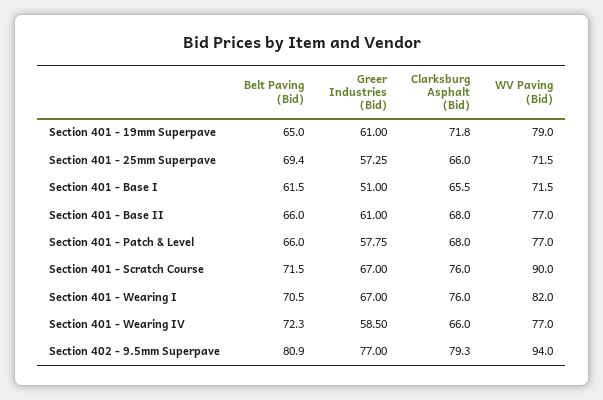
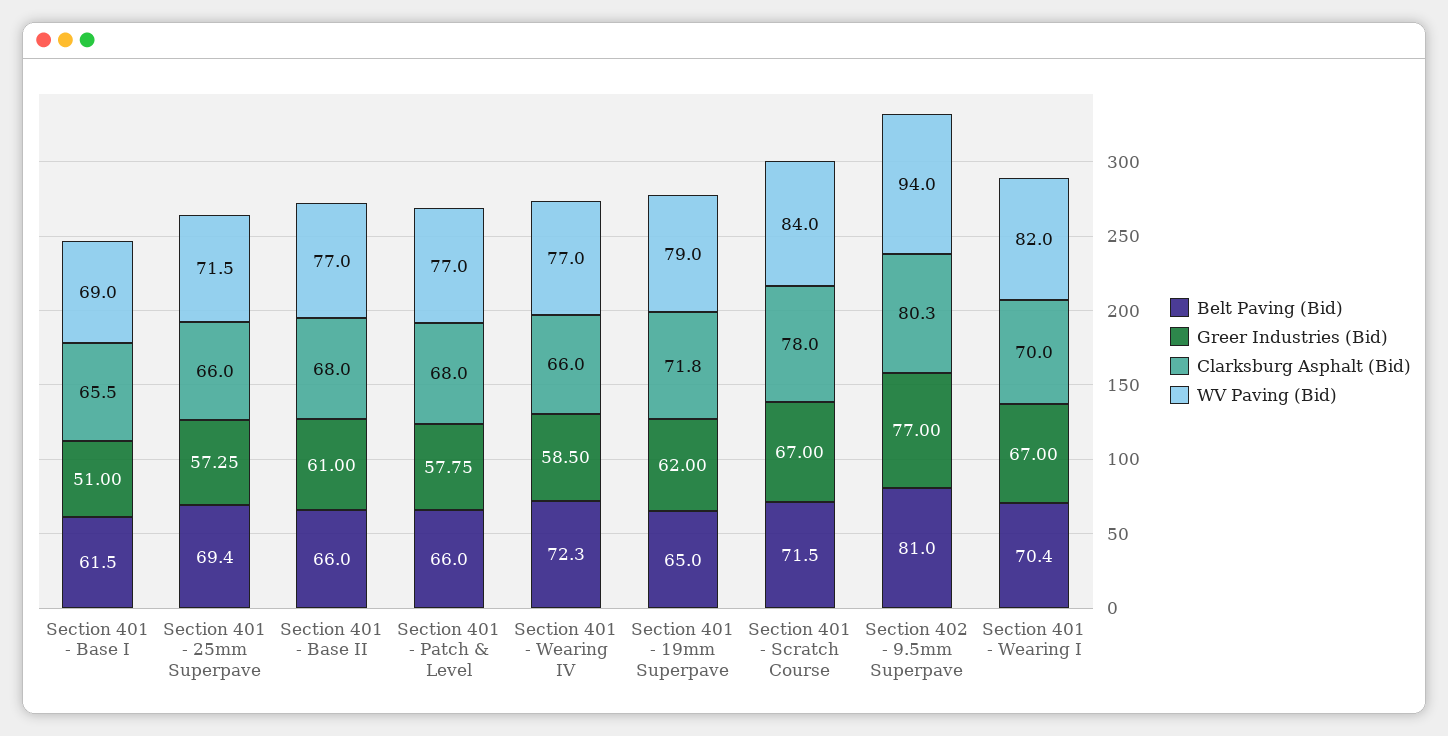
  {
    "Belt Paving (Bid)": {
      "Section 401 - 19mm Superpave": 65,
      "Section 401 - 25mm Superpave": 69.4,
      "Section 401 - Base I": 61.5,
      "Section 401 - Base II": 66,
      "Section 401 - Patch & Level": 66,
      "Section 401 - Scratch Course": 71.5,
-     "Section 401 - Wearing I": 70.5,
+     "Section 401 - Wearing I": 70.4,
      "Section 401 - Wearing IV": 72.3,
-     "Section 402 - 9.5mm Superpave": 80.9
+     "Section 402 - 9.5mm Superpave": 81
    },
    "Greer Industries (Bid)": {
-     "Section 401 - 19mm Superpave": 61,
+     "Section 401 - 19mm Superpave": 62,
      "Section 401 - 25mm Superpave": 57.25,
      "Section 401 - Base I": 51,
      "Section 401 - Base II": 61,
      "Section 401 - Patch & Level": 57.75,
      "Section 401 - Scratch Course": 67,
      "Section 401 - Wearing I": 67,
      "Section 401 - Wearing IV": 58.5,
      "Section 402 - 9.5mm Superpave": 77
    },
    "Clarksburg Asphalt (Bid)": {
      "Section 401 - 19mm Superpave": 71.8,
      "Section 401 - 25mm Superpave": 66,
      "Section 401 - Base I": 65.5,
      "Section 401 - Base II": 68,
      "Section 401 - Patch & Level": 68,
-     "Section 401 - Scratch Course": 76,
+     "Section 401 - Scratch Course": 78,
-     "Section 401 - Wearing I": 76,
+     "Section 401 - Wearing I": 70,
      "Section 401 - Wearing IV": 66,
-     "Section 402 - 9.5mm Superpave": 79.3
+     "Section 402 - 9.5mm Superpave": 80.3
    },
    "WV Paving (Bid)": {
      "Section 401 - 19mm Superpave": 79,
      "Section 401 - 25mm Superpave": 71.5,
-     "Section 401 - Base I": 71.5,
+     "Section 401 - Base I": 69,
      "Section 401 - Base II": 77,
      "Section 401 - Patch & Level": 77,
-     "Section 401 - Scratch Course": 90,
+     "Section 401 - Scratch Course": 84,
      "Section 401 - Wearing I": 82,
      "Section 401 - Wearing IV": 77,
      "Section 402 - 9.5mm Superpave": 94
    }
  }

